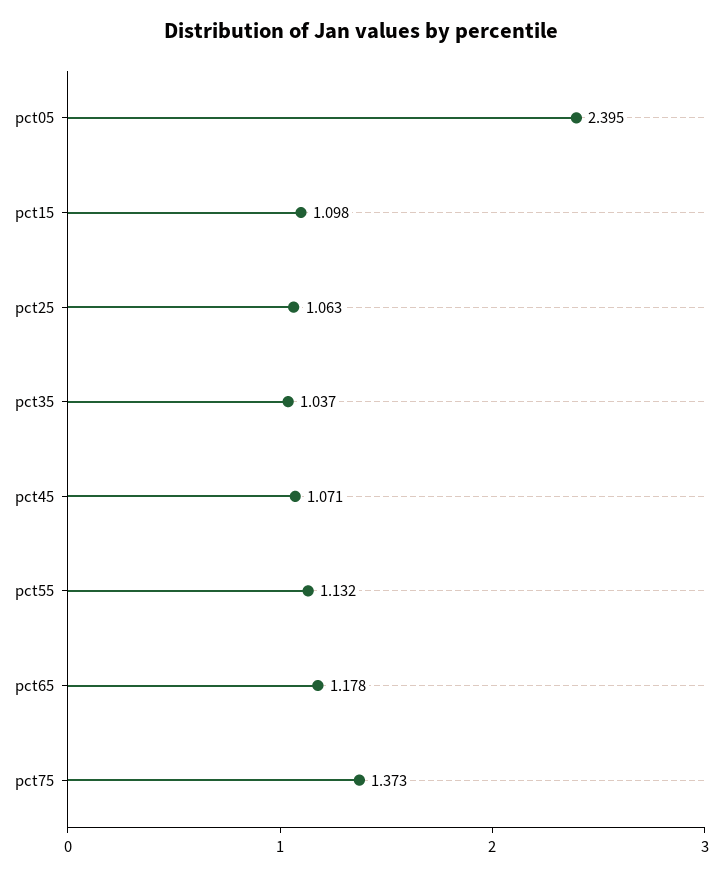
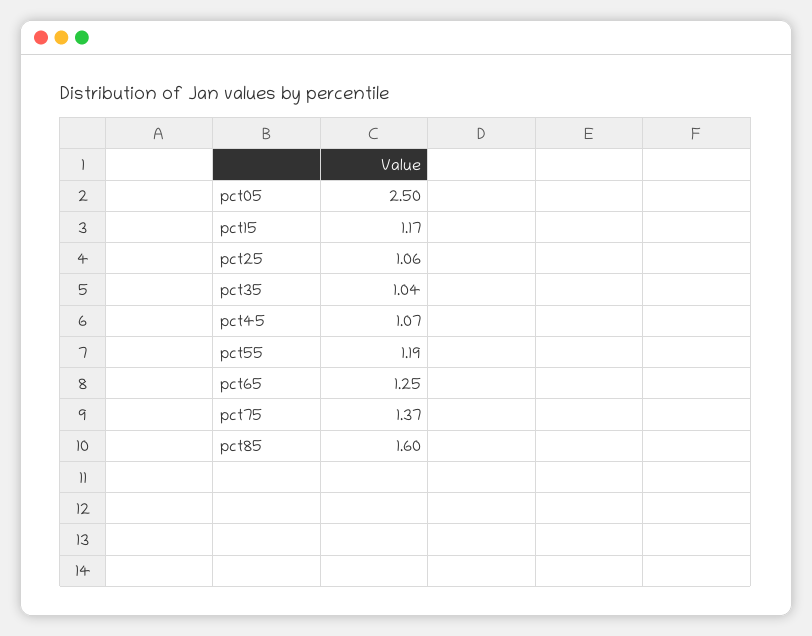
  {
-   "pct05": 2.395,
+   "pct05": 2.5,
-   "pct15": 1.098,
+   "pct15": 1.17,
    "pct25": 1.063,
    "pct35": 1.037,
    "pct45": 1.071,
-   "pct55": 1.132,
+   "pct55": 1.19,
-   "pct65": 1.178,
+   "pct65": 1.25,
-   "pct75": 1.373
+   "pct75": 1.373,
+   "pct85": 1.6
  }

